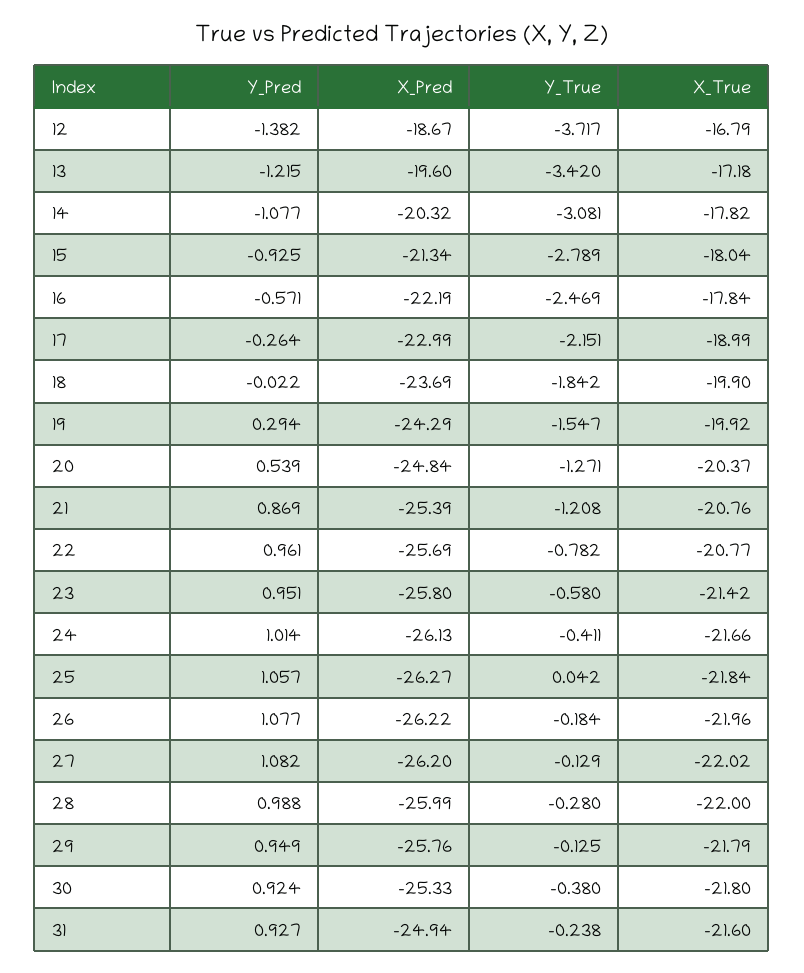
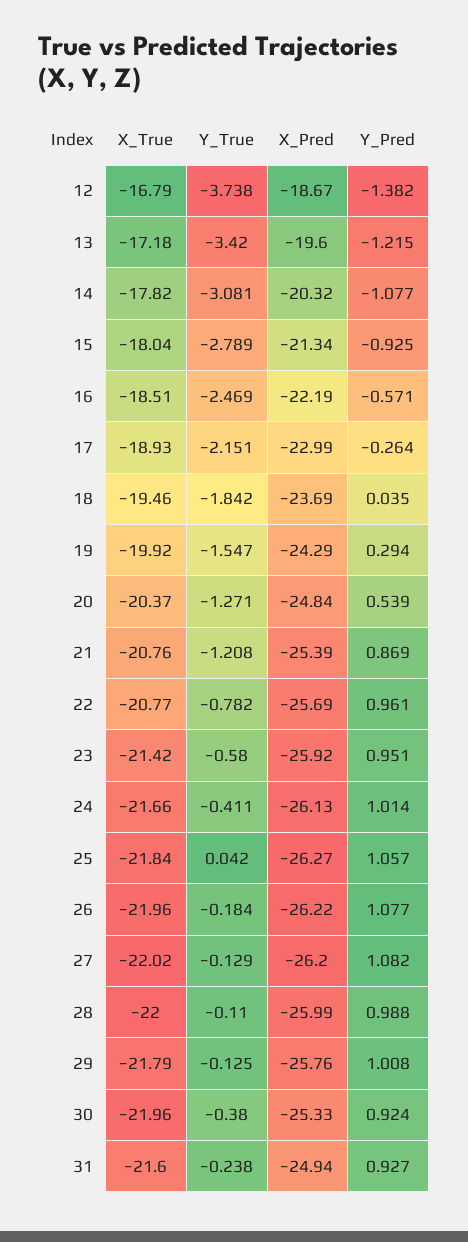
  {
    "Y_Pred": {
      "12": -1.382,
      "13": -1.215,
      "14": -1.077,
      "15": -0.925,
      "16": -0.571,
      "17": -0.264,
-     "18": -0.022,
+     "18": 0.035,
      "19": 0.294,
      "20": 0.539,
      "21": 0.869,
      "22": 0.961,
      "23": 0.951,
      "24": 1.014,
      "25": 1.057,
      "26": 1.077,
      "27": 1.082,
      "28": 0.988,
-     "29": 0.949,
+     "29": 1.008,
      "30": 0.924,
      "31": 0.927
    },
    "X_Pred": {
      "12": -18.67,
      "13": -19.6,
      "14": -20.32,
      "15": -21.34,
      "16": -22.19,
      "17": -22.99,
      "18": -23.69,
      "19": -24.29,
      "20": -24.84,
      "21": -25.39,
      "22": -25.69,
-     "23": -25.8,
+     "23": -25.92,
      "24": -26.13,
      "25": -26.27,
      "26": -26.22,
      "27": -26.2,
      "28": -25.99,
      "29": -25.76,
      "30": -25.33,
      "31": -24.94
    },
    "Y_True": {
-     "12": -3.717,
+     "12": -3.738,
      "13": -3.42,
      "14": -3.081,
      "15": -2.789,
      "16": -2.469,
      "17": -2.151,
      "18": -1.842,
      "19": -1.547,
      "20": -1.271,
      "21": -1.208,
      "22": -0.782,
      "23": -0.58,
      "24": -0.411,
      "25": 0.042,
      "26": -0.184,
      "27": -0.129,
-     "28": -0.28,
+     "28": -0.11,
      "29": -0.125,
      "30": -0.38,
      "31": -0.238
    },
    "X_True": {
      "12": -16.79,
      "13": -17.18,
      "14": -17.82,
      "15": -18.04,
-     "16": -17.84,
+     "16": -18.51,
-     "17": -18.99,
+     "17": -18.93,
-     "18": -19.9,
+     "18": -19.46,
      "19": -19.92,
      "20": -20.37,
      "21": -20.76,
      "22": -20.77,
      "23": -21.42,
      "24": -21.66,
      "25": -21.84,
      "26": -21.96,
      "27": -22.02,
      "28": -22,
      "29": -21.79,
-     "30": -21.8,
+     "30": -21.96,
      "31": -21.6
    }
  }

